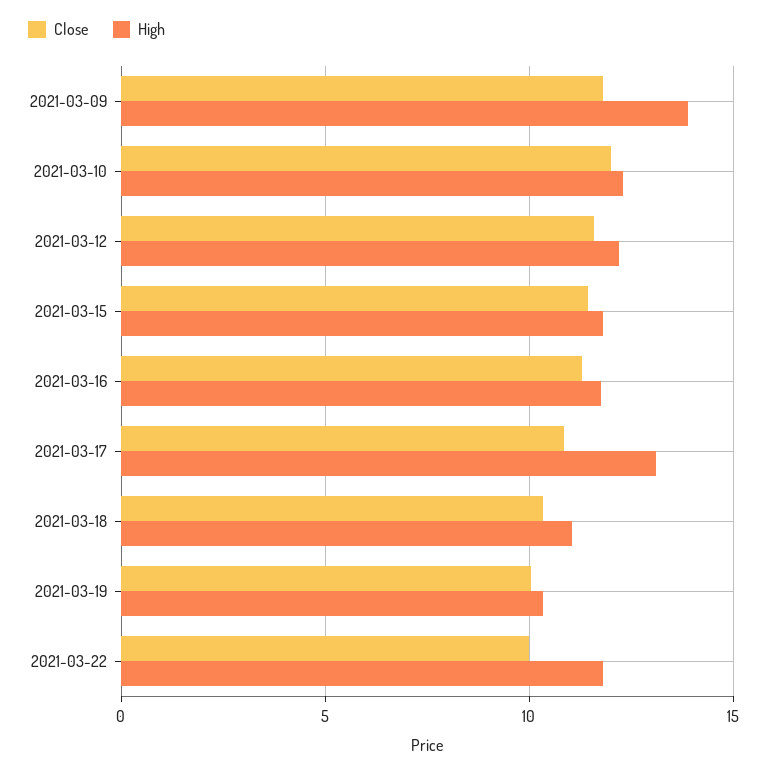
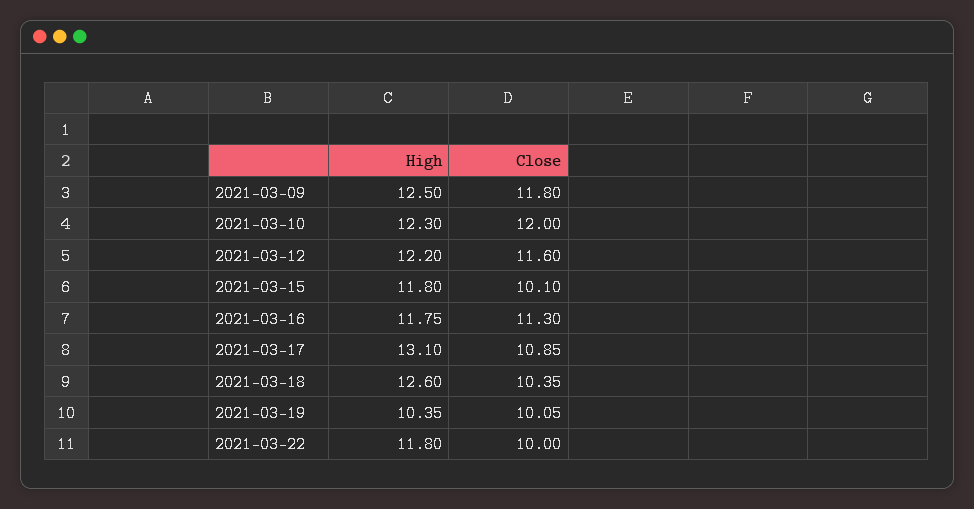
  {
    "Close": {
      "2021-03-09": 11.8,
      "2021-03-10": 12,
      "2021-03-12": 11.6,
-     "2021-03-15": 11.5,
+     "2021-03-15": 10.1,
      "2021-03-16": 11.3,
      "2021-03-17": 10.85,
      "2021-03-18": 10.35,
      "2021-03-19": 10.05,
      "2021-03-22": 10
    },
    "High": {
-     "2021-03-09": 14,
+     "2021-03-09": 12.5,
      "2021-03-10": 12.3,
      "2021-03-12": 12.2,
      "2021-03-15": 11.8,
      "2021-03-16": 11.75,
      "2021-03-17": 13.1,
-     "2021-03-18": 11,
+     "2021-03-18": 12.6,
      "2021-03-19": 10.35,
      "2021-03-22": 11.8
    }
  }

